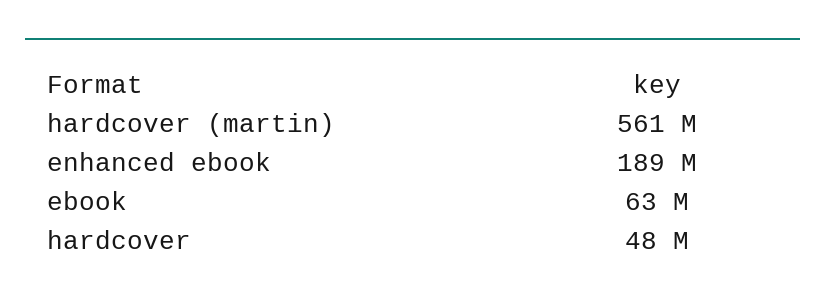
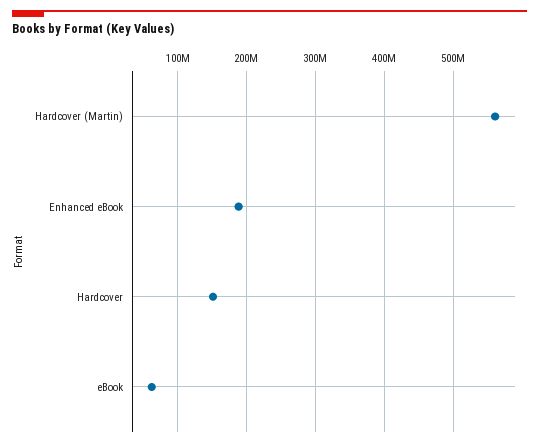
  {
    "hardcover (martin)": 561000000,
    "enhanced ebook": 189000000,
    "ebook": 63000000,
-   "hardcover": 48000000
+   "hardcover": 150000000
  }

